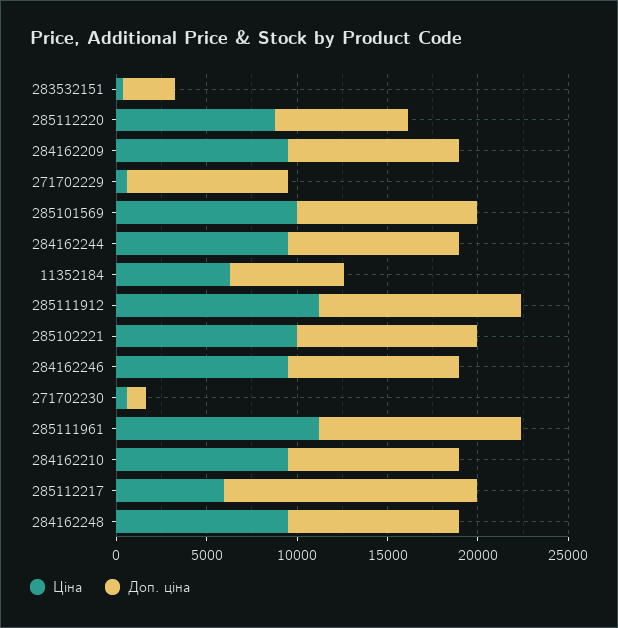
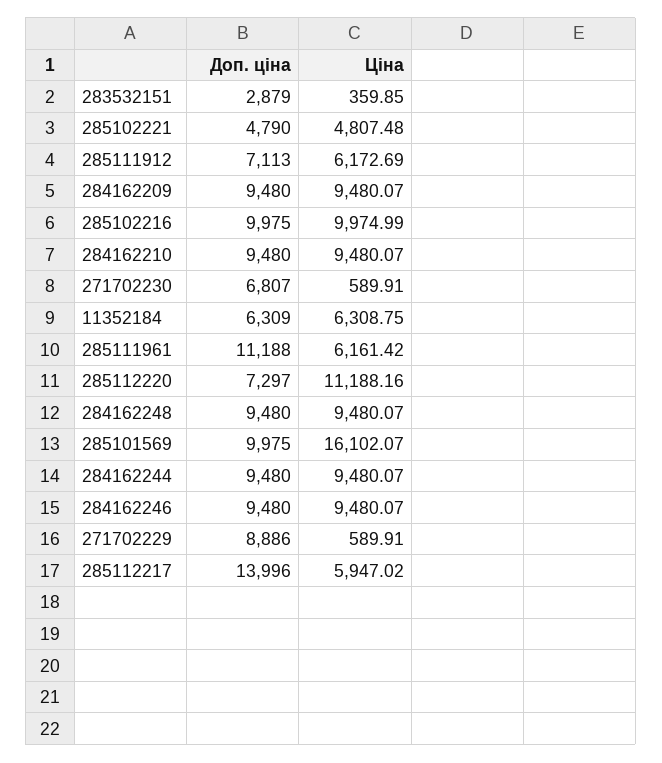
  {
    "Ціна": {
      "283532151": 359.85,
-     "285112220": 9000,
+     "285112220": 11188.16,
      "284162209": 9480.07,
      "271702229": 589.91,
-     "285101569": 10000,
+     "285101569": 16102.07,
      "284162244": 9480.07,
      "11352184": 6308.75,
-     "285111912": 11000,
+     "285111912": 6172.69,
-     "285102221": 10000,
+     "285102221": 4807.48,
      "284162246": 9480.07,
      "271702230": 589.91,
-     "285111961": 11000,
+     "285111961": 6161.42,
      "284162210": 9480.07,
      "285112217": 5947.02,
-     "284162248": 9480.07
+     "284162248": 9480.07,
+     "285102216": 9974.99
    },
    "Доп. ціна": {
      "283532151": 2879,
      "285112220": 7297,
      "284162209": 9480,
      "271702229": 8886,
      "285101569": 9975,
      "284162244": 9480,
      "11352184": 6309,
-     "285111912": 11000,
+     "285111912": 7113,
-     "285102221": 10000,
+     "285102221": 4790,
      "284162246": 9480,
-     "271702230": 1000,
+     "271702230": 6807,
      "285111961": 11188,
      "284162210": 9480,
      "285112217": 13996,
-     "284162248": 9480
+     "284162248": 9480,
+     "285102216": 9975
    }
  }

